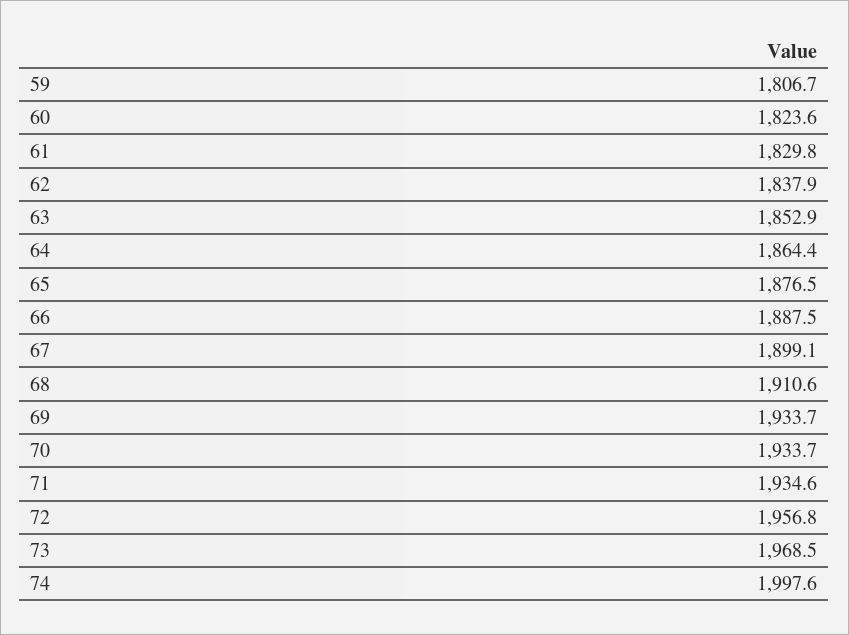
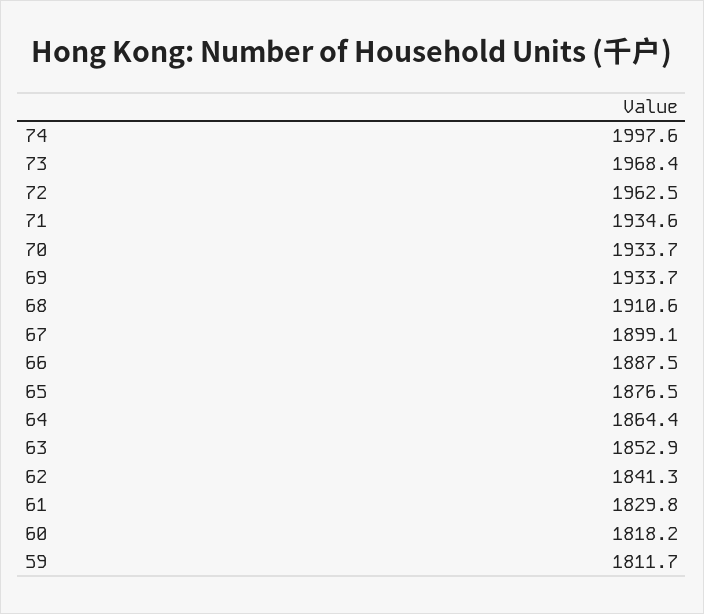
  {
-   "59": 1806.7,
+   "59": 1811.7,
-   "60": 1823.6,
+   "60": 1818.2,
    "61": 1829.8,
-   "62": 1837.9,
+   "62": 1841.3,
    "63": 1852.9,
    "64": 1864.4,
    "65": 1876.5,
    "66": 1887.5,
    "67": 1899.1,
    "68": 1910.6,
    "69": 1933.7,
    "70": 1933.7,
    "71": 1934.6,
-   "72": 1956.8,
+   "72": 1962.5,
-   "73": 1968.5,
+   "73": 1968.4,
    "74": 1997.6
  }

